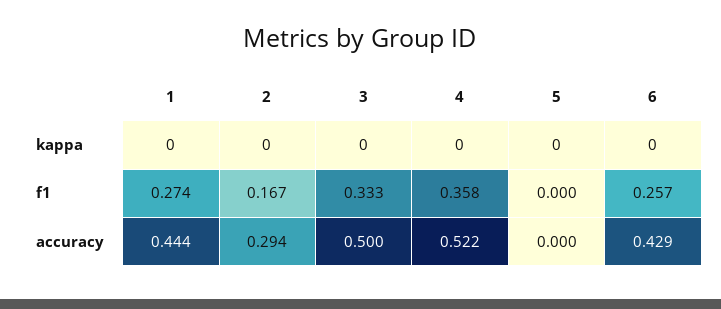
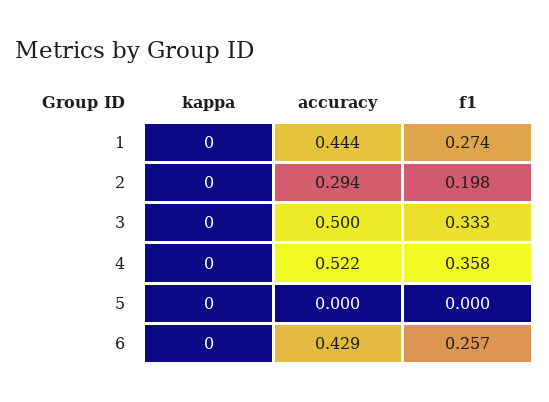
  {
    "1": {
      "kappa": 0,
      "f1": 0.274,
      "accuracy": 0.444
    },
    "2": {
      "kappa": 0,
-     "f1": 0.167,
+     "f1": 0.198,
      "accuracy": 0.294
    },
    "3": {
      "kappa": 0,
      "f1": 0.333,
      "accuracy": 0.5
    },
    "4": {
      "kappa": 0,
      "f1": 0.358,
      "accuracy": 0.522
    },
    "5": {
      "kappa": 0,
      "f1": 0,
      "accuracy": 0
    },
    "6": {
      "kappa": 0,
      "f1": 0.257,
      "accuracy": 0.429
    }
  }

